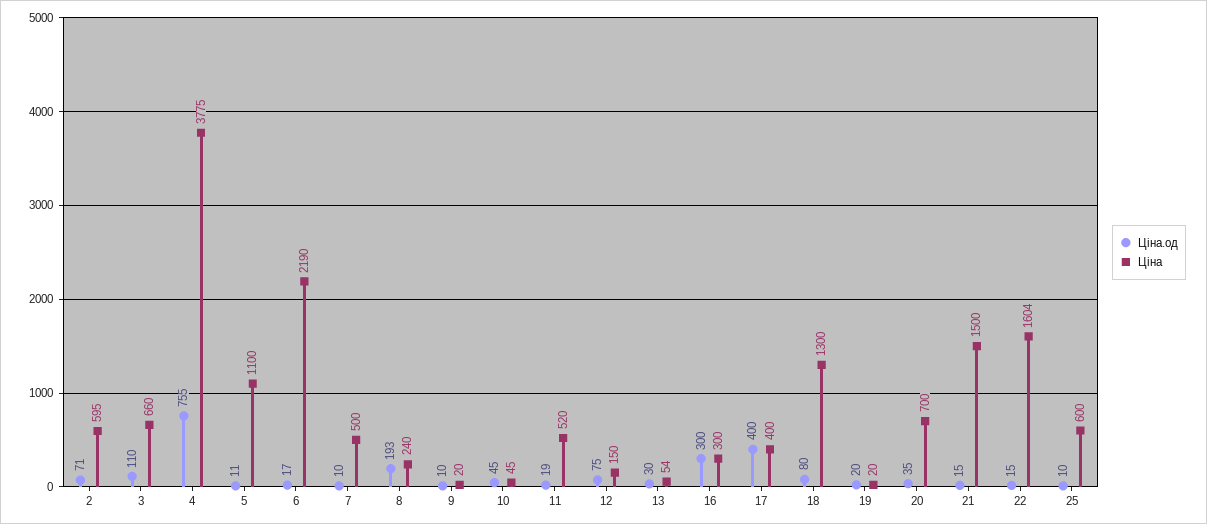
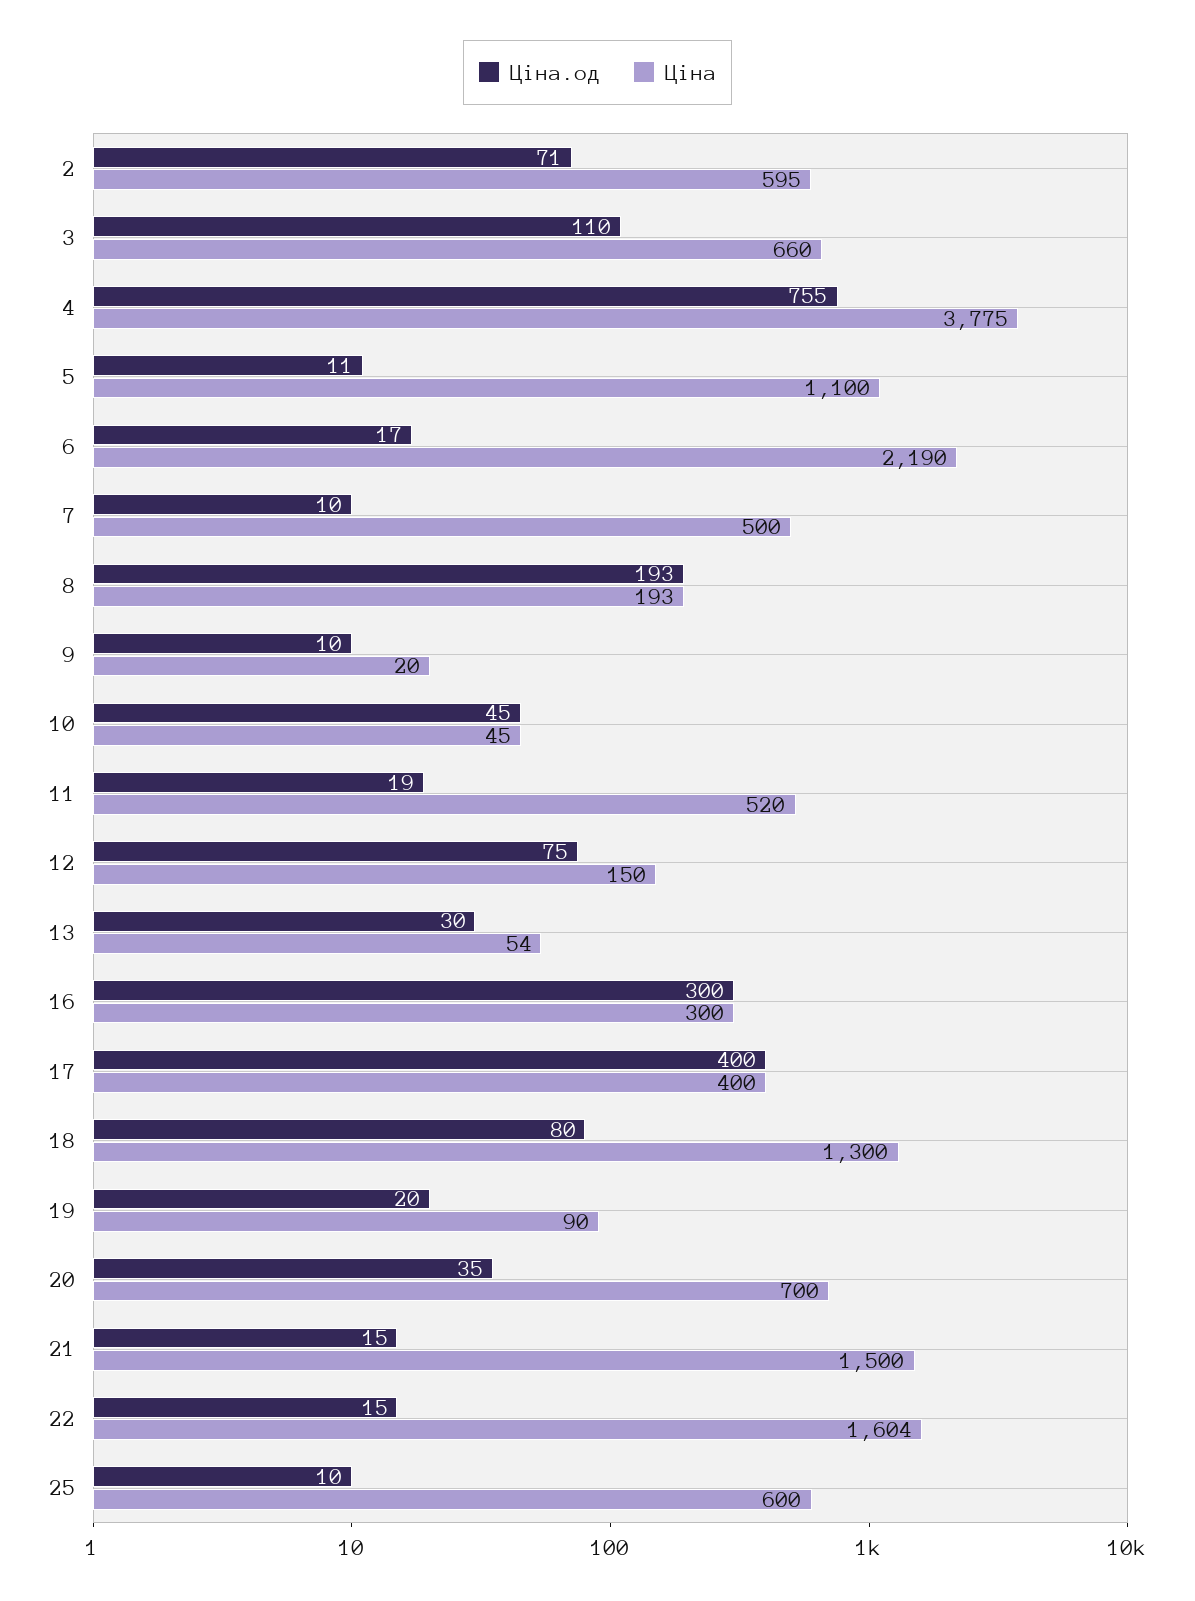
  {
    "Ціна.од": {
      "2": 71,
      "3": 110,
      "4": 755,
      "5": 11,
      "6": 17,
      "7": 10,
      "8": 193,
      "9": 10,
      "10": 45,
      "11": 19,
      "12": 75,
      "13": 30,
      "16": 300,
      "17": 400,
      "18": 80,
      "19": 20,
      "20": 35,
      "21": 15,
      "22": 15,
      "25": 10
    },
    "Ціна": {
      "2": 595,
      "3": 660,
      "4": 3775,
      "5": 1100,
      "6": 2190,
      "7": 500,
-     "8": 240,
+     "8": 193,
      "9": 20,
      "10": 45,
      "11": 520,
      "12": 150,
      "13": 54,
      "16": 300,
      "17": 400,
      "18": 1300,
-     "19": 20,
+     "19": 90,
      "20": 700,
      "21": 1500,
      "22": 1604,
      "25": 600
    }
  }

